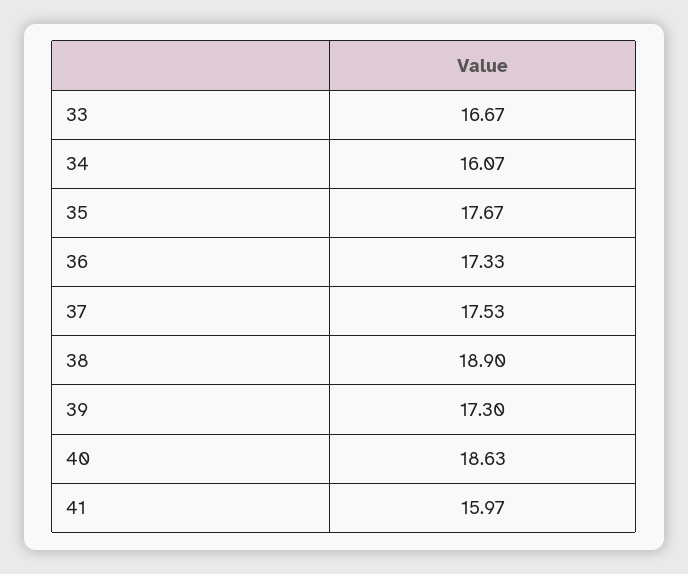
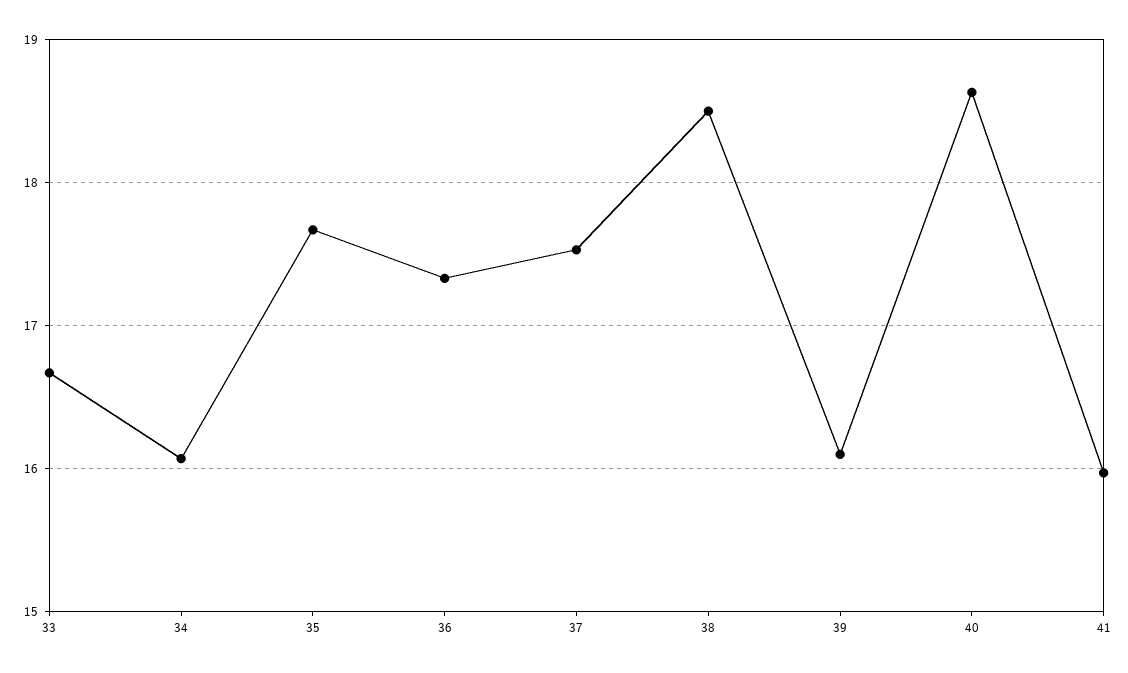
  {
    "33": 16.67,
    "34": 16.07,
    "35": 17.67,
    "36": 17.33,
    "37": 17.53,
-   "38": 18.9,
+   "38": 18.5,
-   "39": 17.3,
+   "39": 16.1,
    "40": 18.63,
    "41": 15.97
  }

